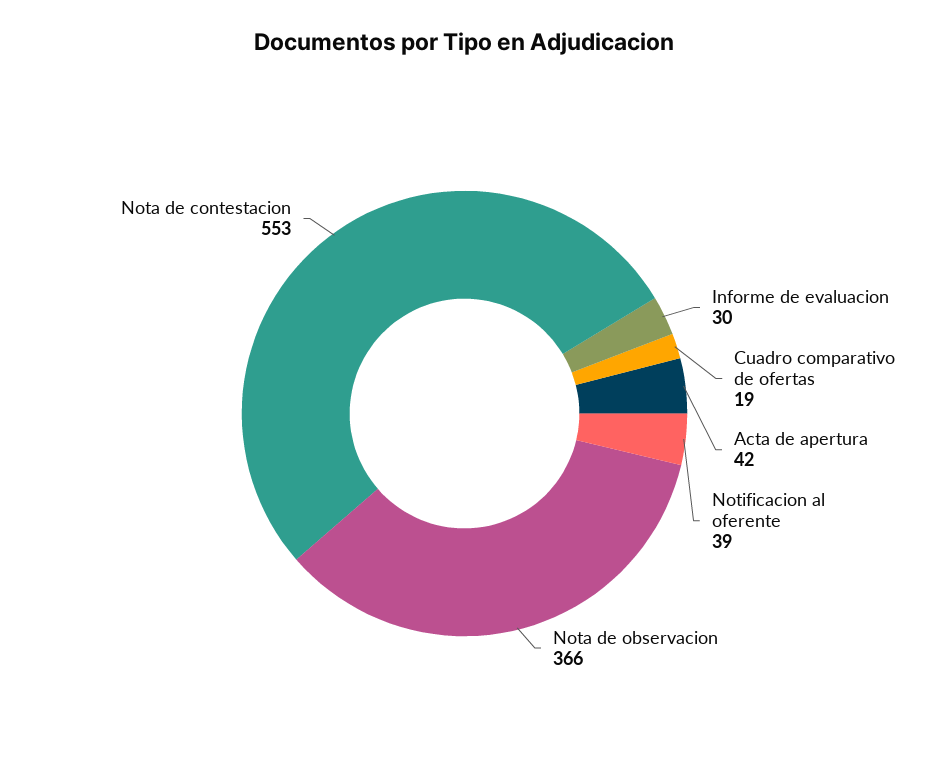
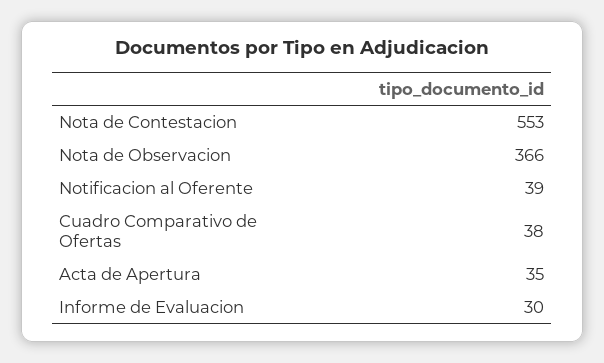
  {
    "Informe de evaluacion": 30,
-   "Cuadro comparativo de ofertas": 19,
+   "Cuadro comparativo de ofertas": 38,
-   "Acta de apertura": 42,
+   "Acta de apertura": 35,
    "Notificacion al oferente": 39,
    "Nota de observacion": 366,
    "Nota de contestacion": 553
  }

